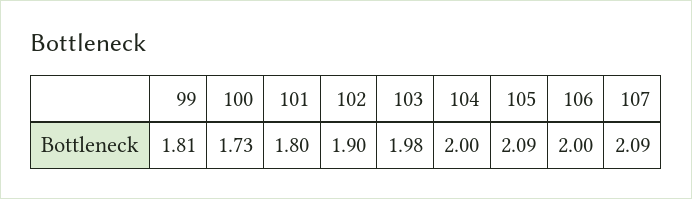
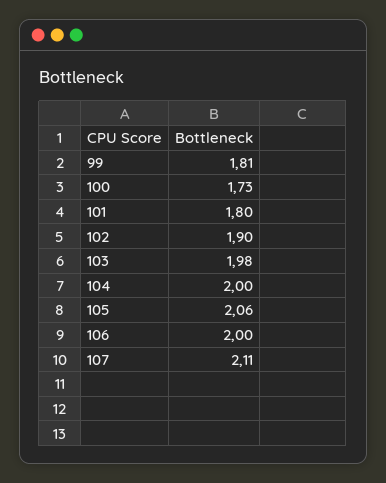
  {
    "99": 1.81,
    "100": 1.73,
    "101": 1.8,
    "102": 1.9,
    "103": 1.98,
    "104": 2,
-   "105": 2.09,
+   "105": 2.06,
    "106": 2,
-   "107": 2.09
+   "107": 2.11
  }

